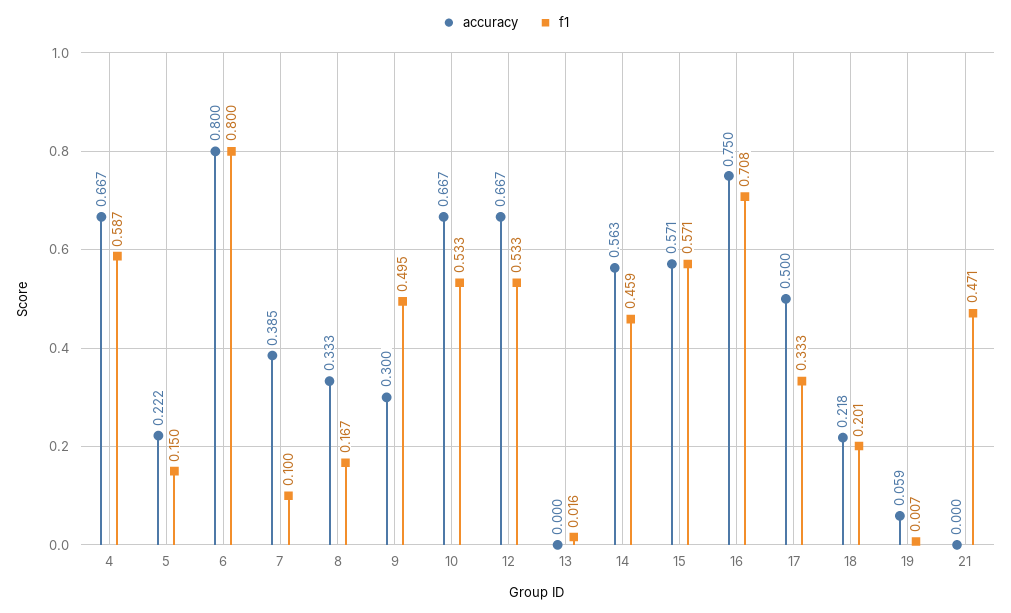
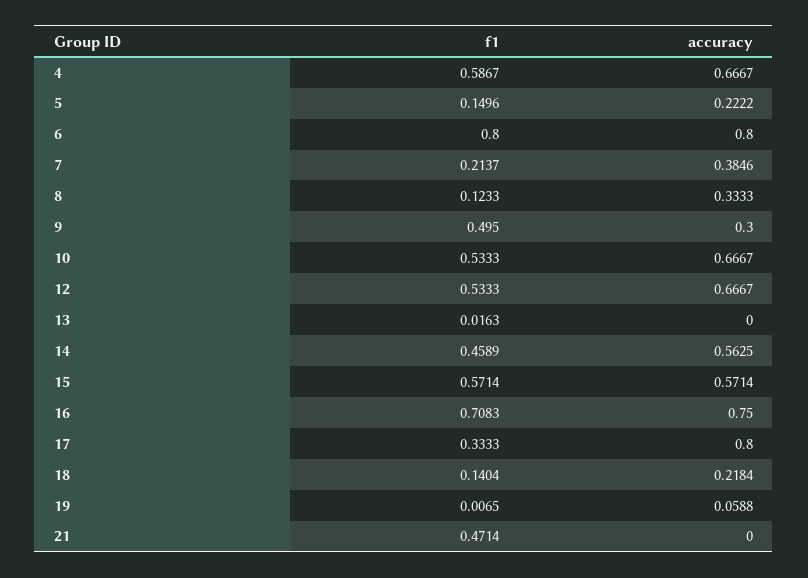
  {
    "accuracy": {
      "4": 0.6667,
      "5": 0.2222,
      "6": 0.8,
      "7": 0.3846,
      "8": 0.3333,
      "9": 0.3,
      "10": 0.6667,
      "12": 0.6667,
      "13": 0,
      "14": 0.5625,
      "15": 0.5714,
      "16": 0.75,
-     "17": 0.5,
+     "17": 0.8,
      "18": 0.2184,
      "19": 0.0588,
      "21": 0
    },
    "f1": {
      "4": 0.5867,
      "5": 0.1496,
      "6": 0.8,
-     "7": 0.1,
+     "7": 0.2137,
-     "8": 0.167,
+     "8": 0.1233,
      "9": 0.495,
      "10": 0.5333,
      "12": 0.5333,
      "13": 0.0163,
      "14": 0.4589,
      "15": 0.5714,
      "16": 0.7083,
      "17": 0.3333,
-     "18": 0.201,
+     "18": 0.1404,
      "19": 0.0065,
      "21": 0.4714
    }
  }

